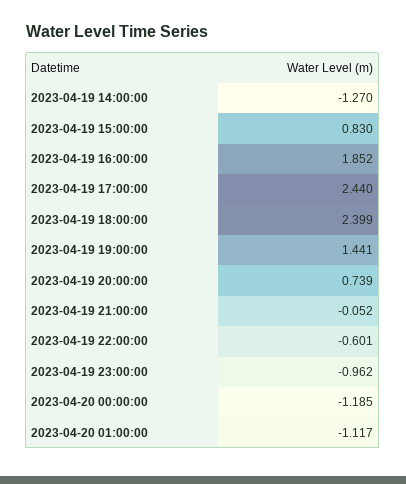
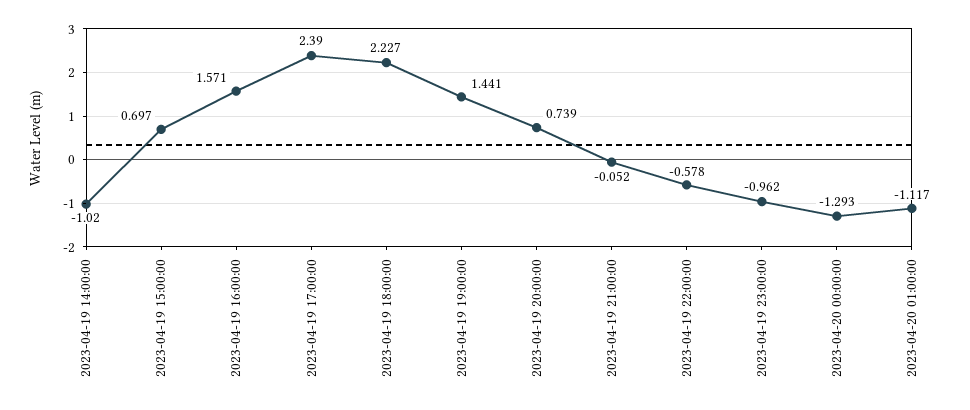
  {
-   "2023-04-19 14:00:00": -1.27,
+   "2023-04-19 14:00:00": -1.02,
-   "2023-04-19 15:00:00": 0.83,
+   "2023-04-19 15:00:00": 0.697,
-   "2023-04-19 16:00:00": 1.852,
+   "2023-04-19 16:00:00": 1.571,
-   "2023-04-19 17:00:00": 2.44,
+   "2023-04-19 17:00:00": 2.39,
-   "2023-04-19 18:00:00": 2.399,
+   "2023-04-19 18:00:00": 2.227,
    "2023-04-19 19:00:00": 1.441,
    "2023-04-19 20:00:00": 0.739,
    "2023-04-19 21:00:00": -0.052,
-   "2023-04-19 22:00:00": -0.601,
+   "2023-04-19 22:00:00": -0.578,
    "2023-04-19 23:00:00": -0.962,
-   "2023-04-20 00:00:00": -1.185,
+   "2023-04-20 00:00:00": -1.293,
    "2023-04-20 01:00:00": -1.117
  }

